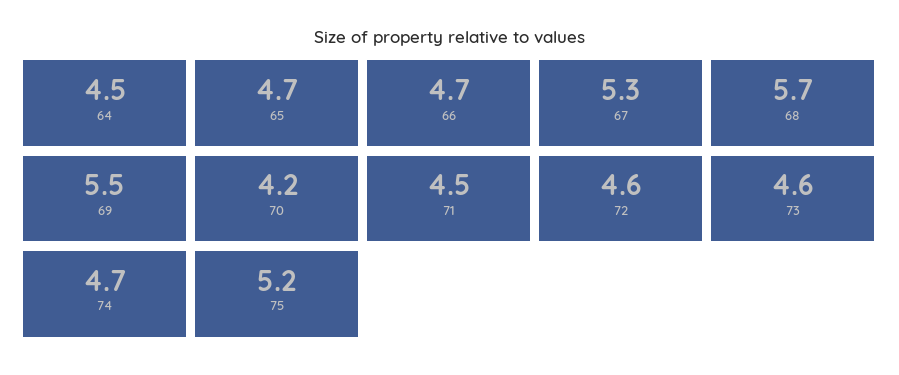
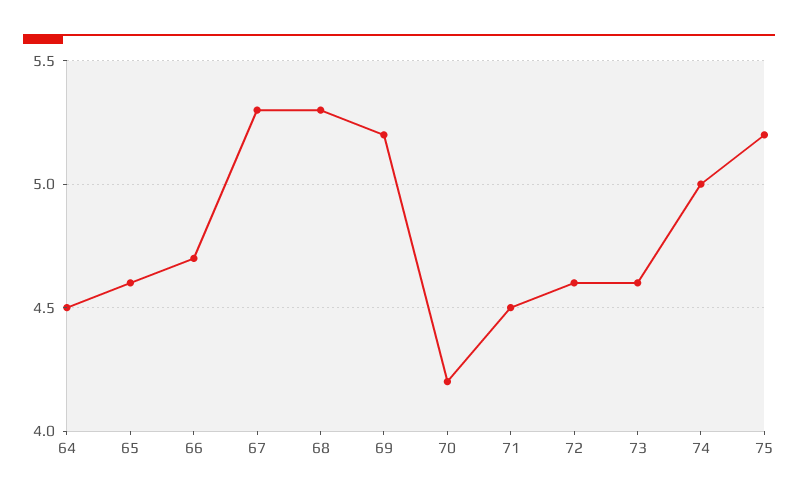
  {
    "64": 4.5,
-   "65": 4.7,
+   "65": 4.6,
    "66": 4.7,
    "67": 5.3,
-   "68": 5.7,
+   "68": 5.3,
-   "69": 5.5,
+   "69": 5.2,
    "70": 4.2,
    "71": 4.5,
    "72": 4.6,
    "73": 4.6,
-   "74": 4.7,
+   "74": 5,
    "75": 5.2
  }

